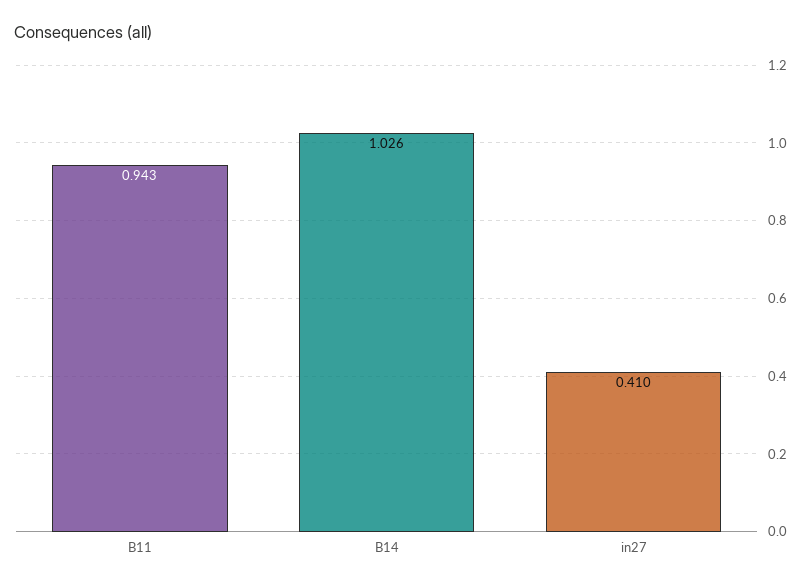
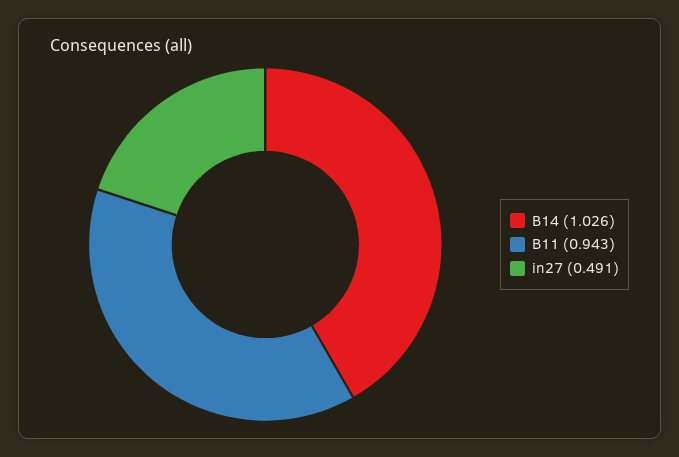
  {
    "B11": 0.943,
    "B14": 1.026,
-   "in27": 0.41
+   "in27": 0.491
  }

